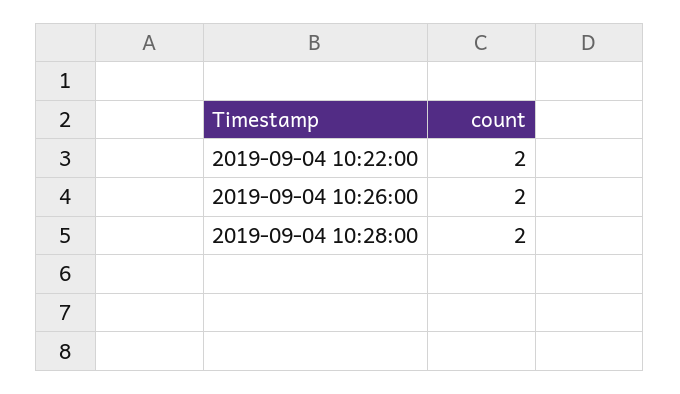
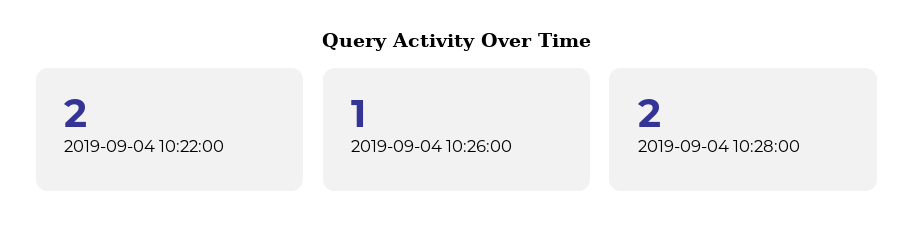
  {
    "2019-09-04 10:22:00": 2,
-   "2019-09-04 10:26:00": 2,
+   "2019-09-04 10:26:00": 1,
    "2019-09-04 10:28:00": 2
  }

